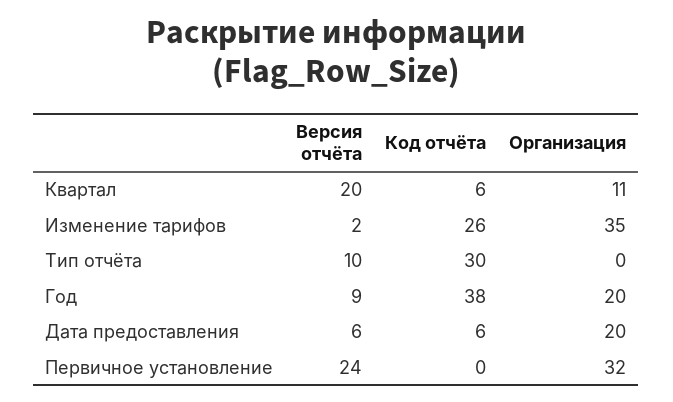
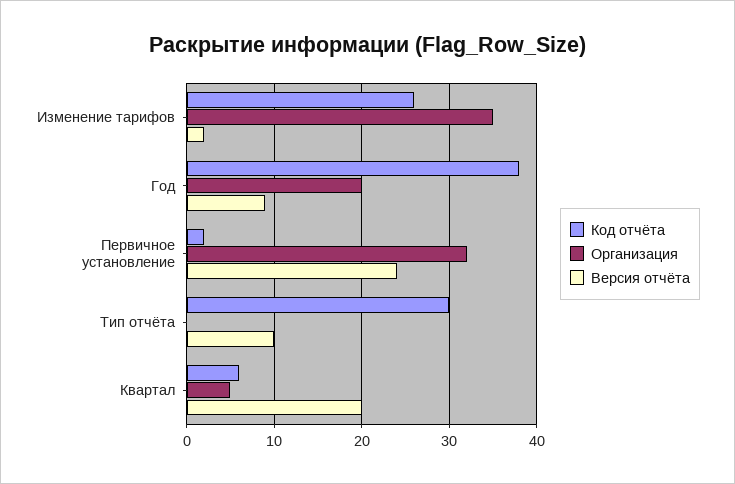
  {
    "Версия отчёта": {
      "Квартал": 20,
      "Изменение тарифов": 2,
      "Тип отчёта": 10,
      "Год": 9,
-     "Дата предоставления": 6,
      "Первичное установление": 24
    },
    "Код отчёта": {
      "Квартал": 6,
      "Изменение тарифов": 26,
      "Тип отчёта": 30,
      "Год": 38,
-     "Дата предоставления": 6,
-     "Первичное установление": 0
+     "Первичное установление": 2
    },
    "Организация": {
-     "Квартал": 11,
+     "Квартал": 5,
      "Изменение тарифов": 35,
      "Тип отчёта": 0,
      "Год": 20,
-     "Дата предоставления": 20,
      "Первичное установление": 32
    }
  }

